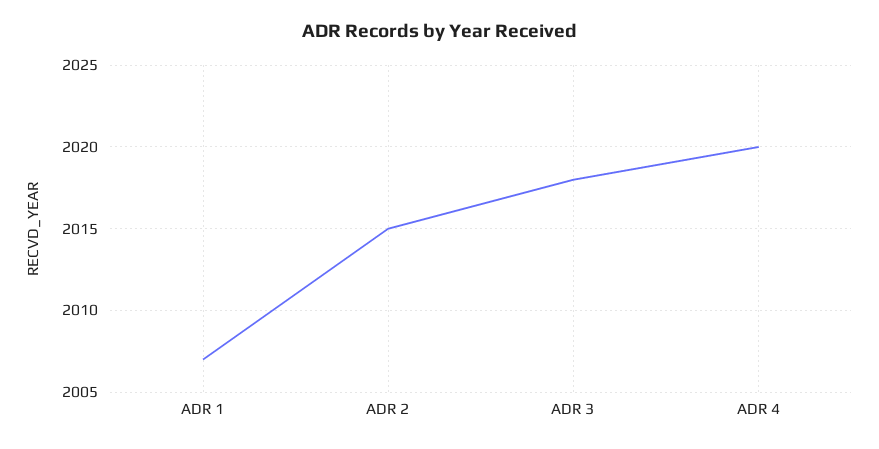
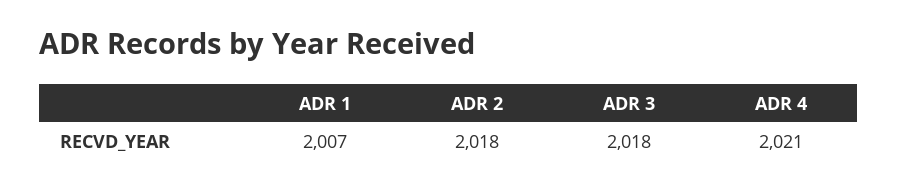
  {
    "ADR 1": 2007,
-   "ADR 2": 2015,
+   "ADR 2": 2018,
    "ADR 3": 2018,
-   "ADR 4": 2020
+   "ADR 4": 2021
  }

